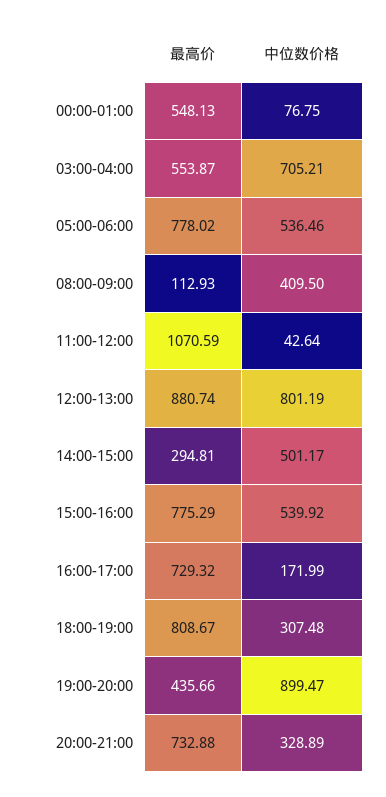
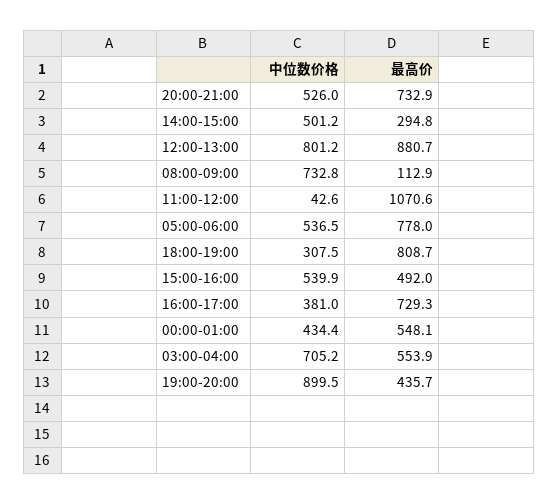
  {
    "最高价": {
      "00:00-01:00": 548.13,
      "03:00-04:00": 553.87,
      "05:00-06:00": 778.02,
      "08:00-09:00": 112.93,
      "11:00-12:00": 1070.59,
      "12:00-13:00": 880.74,
      "14:00-15:00": 294.81,
-     "15:00-16:00": 775.29,
+     "15:00-16:00": 492,
      "16:00-17:00": 729.32,
      "18:00-19:00": 808.67,
      "19:00-20:00": 435.66,
      "20:00-21:00": 732.88
    },
    "中位数价格": {
-     "00:00-01:00": 76.75,
+     "00:00-01:00": 434.4,
      "03:00-04:00": 705.21,
      "05:00-06:00": 536.46,
-     "08:00-09:00": 409.5,
+     "08:00-09:00": 732.8,
      "11:00-12:00": 42.64,
      "12:00-13:00": 801.19,
      "14:00-15:00": 501.17,
      "15:00-16:00": 539.92,
-     "16:00-17:00": 171.99,
+     "16:00-17:00": 381,
      "18:00-19:00": 307.48,
      "19:00-20:00": 899.47,
-     "20:00-21:00": 328.89
+     "20:00-21:00": 526
    }
  }

